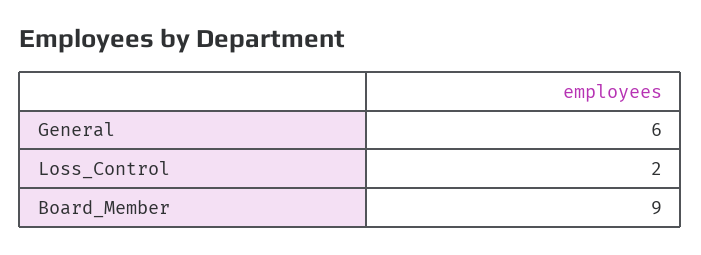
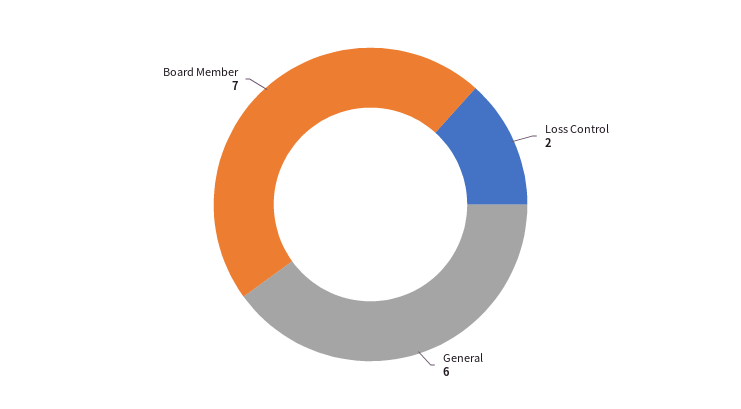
  {
    "General": 6,
    "Loss_Control": 2,
-   "Board_Member": 9
+   "Board_Member": 7
  }

